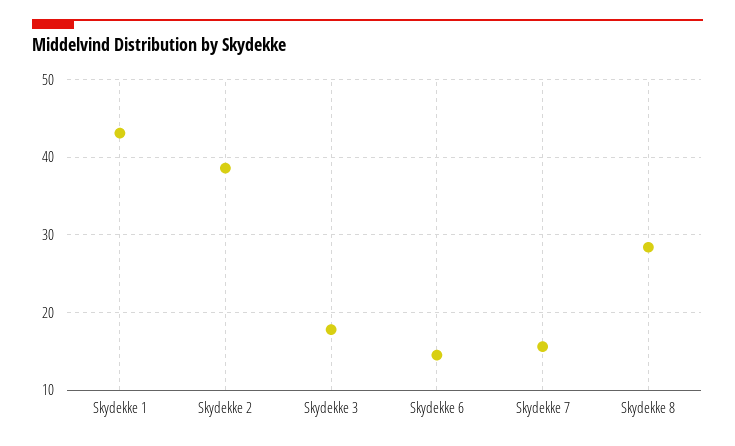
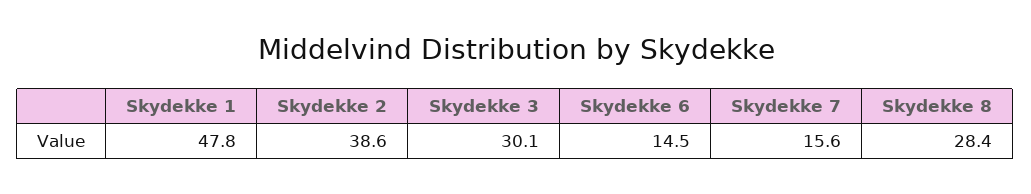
  {
-   "Skydekke 1": 43,
+   "Skydekke 1": 47.8,
    "Skydekke 2": 38.6,
-   "Skydekke 3": 18,
+   "Skydekke 3": 30.1,
    "Skydekke 6": 14.5,
    "Skydekke 7": 15.6,
    "Skydekke 8": 28.4
  }

